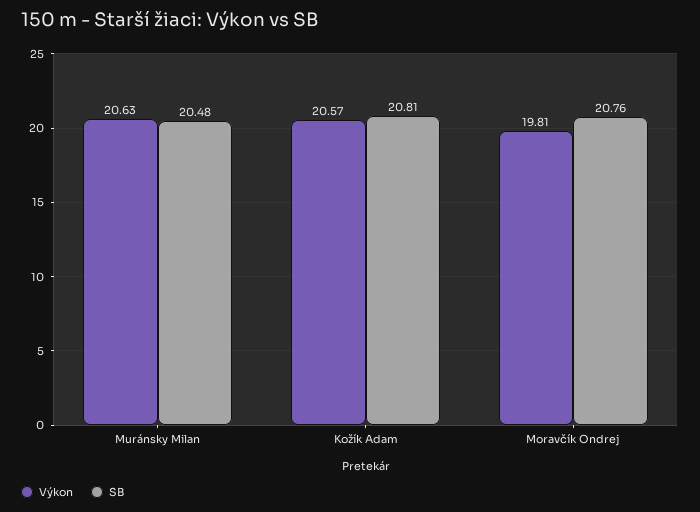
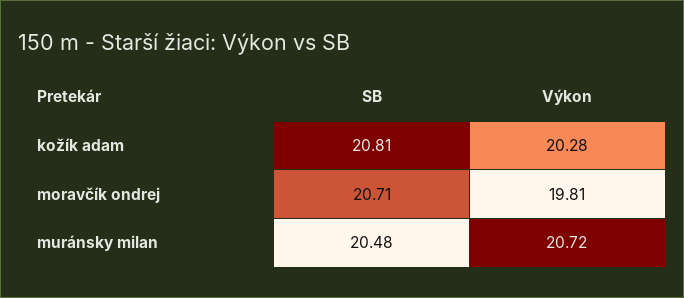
  {
    "Výkon": {
-     "Muránsky Milan": 20.63,
+     "Muránsky Milan": 20.72,
-     "Kožík Adam": 20.57,
+     "Kožík Adam": 20.28,
      "Moravčík Ondrej": 19.81
    },
    "SB": {
      "Muránsky Milan": 20.48,
      "Kožík Adam": 20.81,
-     "Moravčík Ondrej": 20.76
+     "Moravčík Ondrej": 20.71
    }
  }

